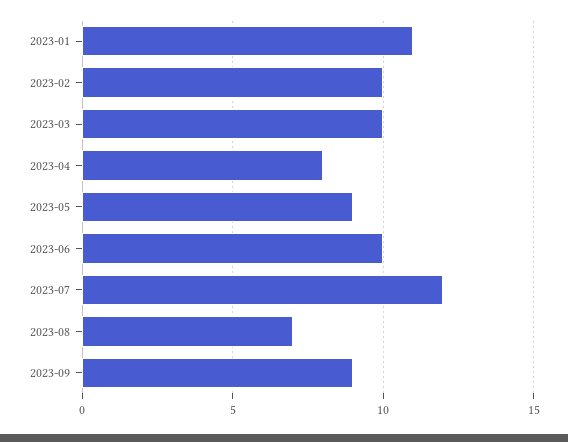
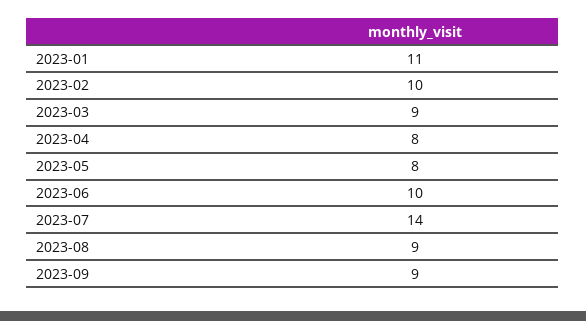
  {
    "2023-01": 11,
    "2023-02": 10,
-   "2023-03": 10,
+   "2023-03": 9,
    "2023-04": 8,
-   "2023-05": 9,
+   "2023-05": 8,
    "2023-06": 10,
-   "2023-07": 12,
+   "2023-07": 14,
-   "2023-08": 7,
+   "2023-08": 9,
    "2023-09": 9
  }

